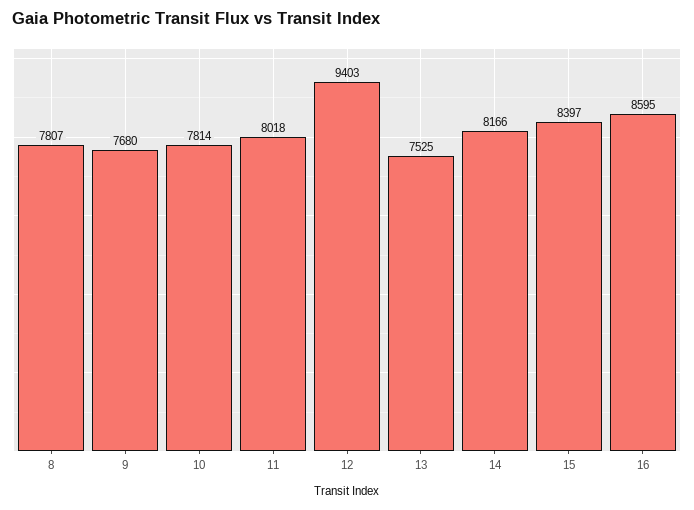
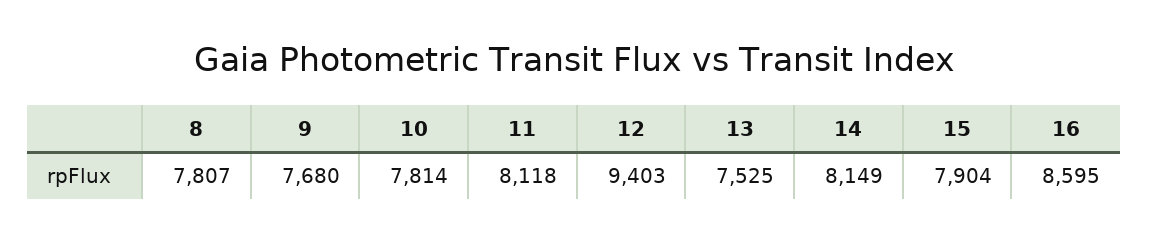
  {
    "8": 7807,
    "9": 7680,
    "10": 7814,
-   "11": 8018,
+   "11": 8118,
    "12": 9403,
    "13": 7525,
-   "14": 8166,
+   "14": 8149,
-   "15": 8397,
+   "15": 7904,
    "16": 8595
  }

